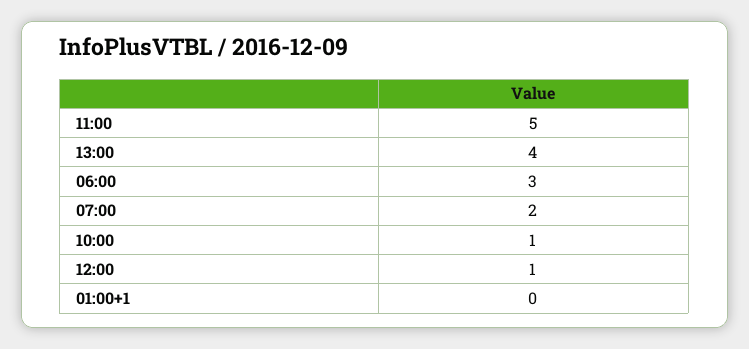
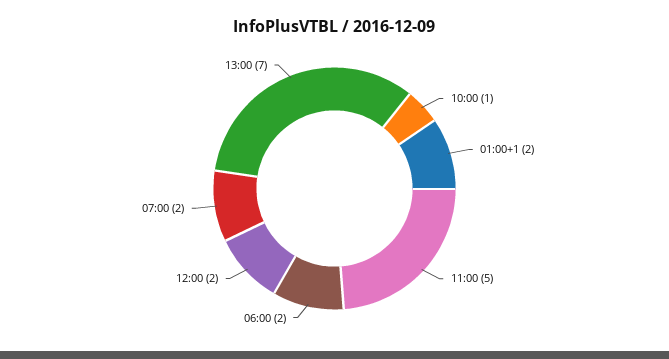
  {
    "11:00": 5,
-   "13:00": 4,
+   "13:00": 7,
-   "06:00": 3,
+   "06:00": 2,
    "07:00": 2,
    "10:00": 1,
-   "12:00": 1,
+   "12:00": 2,
-   "01:00+1": 0
+   "01:00+1": 2
  }

